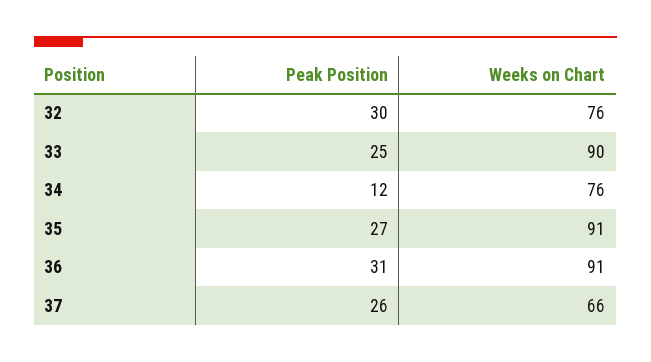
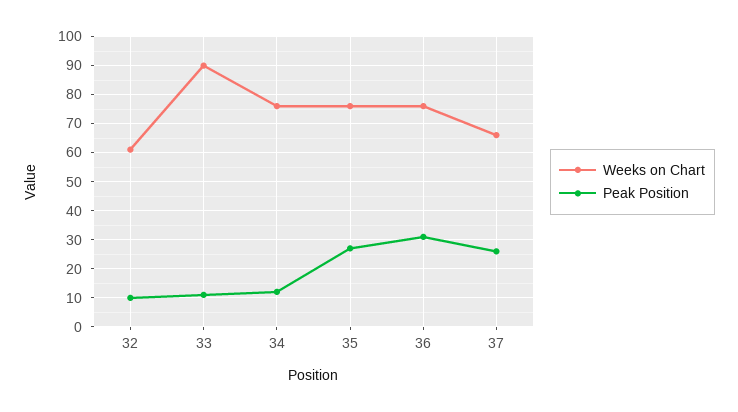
  {
    "Peak Position": {
-     "32": 30,
+     "32": 10,
-     "33": 25,
+     "33": 10,
      "34": 12,
      "35": 27,
      "36": 31,
      "37": 26
    },
    "Weeks on Chart": {
-     "32": 76,
+     "32": 60,
      "33": 90,
      "34": 76,
-     "35": 91,
+     "35": 75,
-     "36": 91,
+     "36": 75,
      "37": 66
    }
  }

